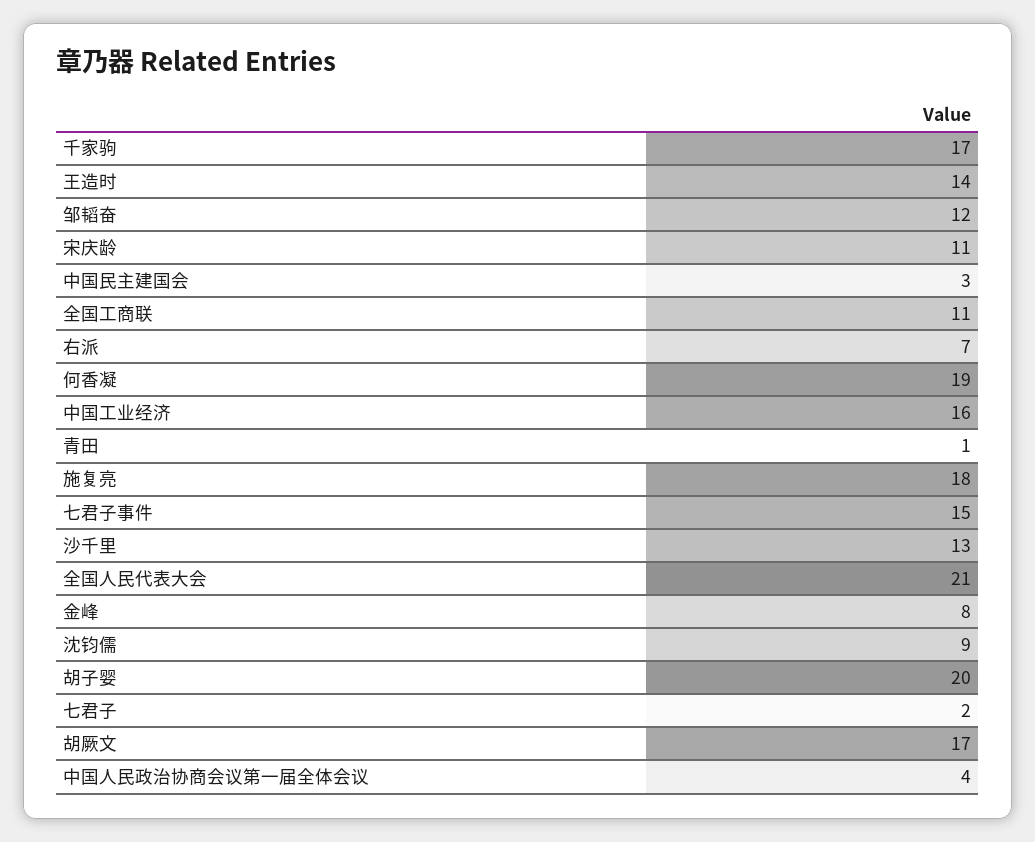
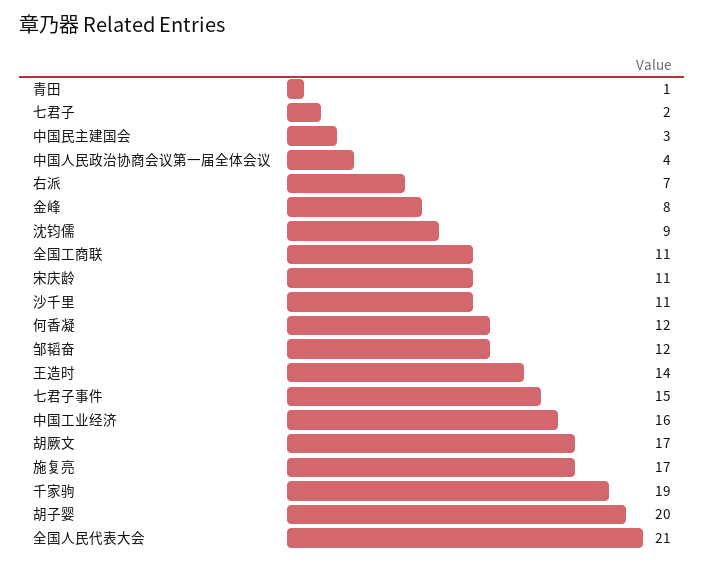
  {
-   "千家驹": 17,
+   "千家驹": 19,
    "王造时": 14,
    "邹韬奋": 12,
    "宋庆龄": 11,
    "中国民主建国会": 3,
    "全国工商联": 11,
    "右派": 7,
-   "何香凝": 19,
+   "何香凝": 12,
    "中国工业经济": 16,
    "青田": 1,
-   "施复亮": 18,
+   "施复亮": 17,
    "七君子事件": 15,
-   "沙千里": 13,
+   "沙千里": 11,
    "全国人民代表大会": 21,
    "金峰": 8,
    "沈钧儒": 9,
    "胡子婴": 20,
    "七君子": 2,
    "胡厥文": 17,
    "中国人民政治协商会议第一届全体会议": 4
  }

